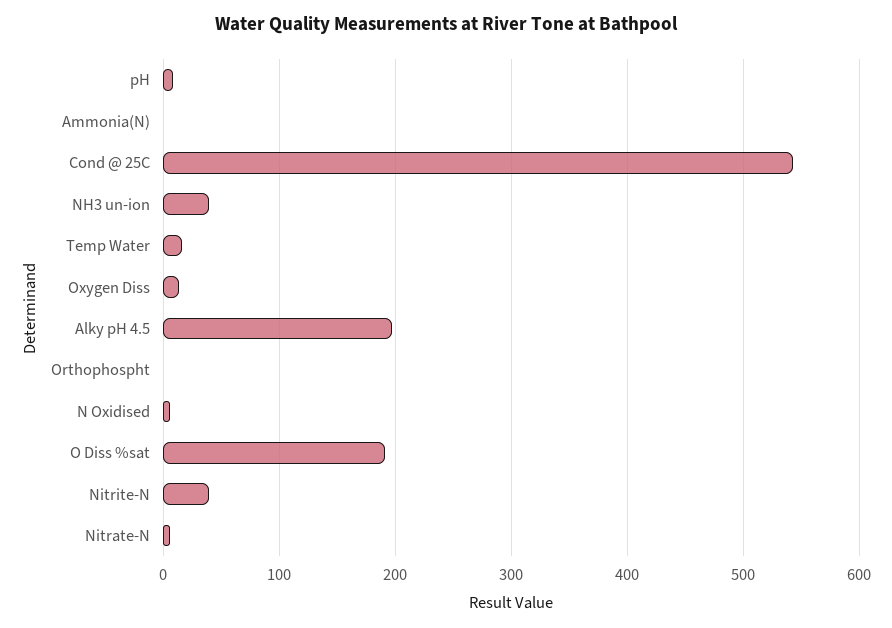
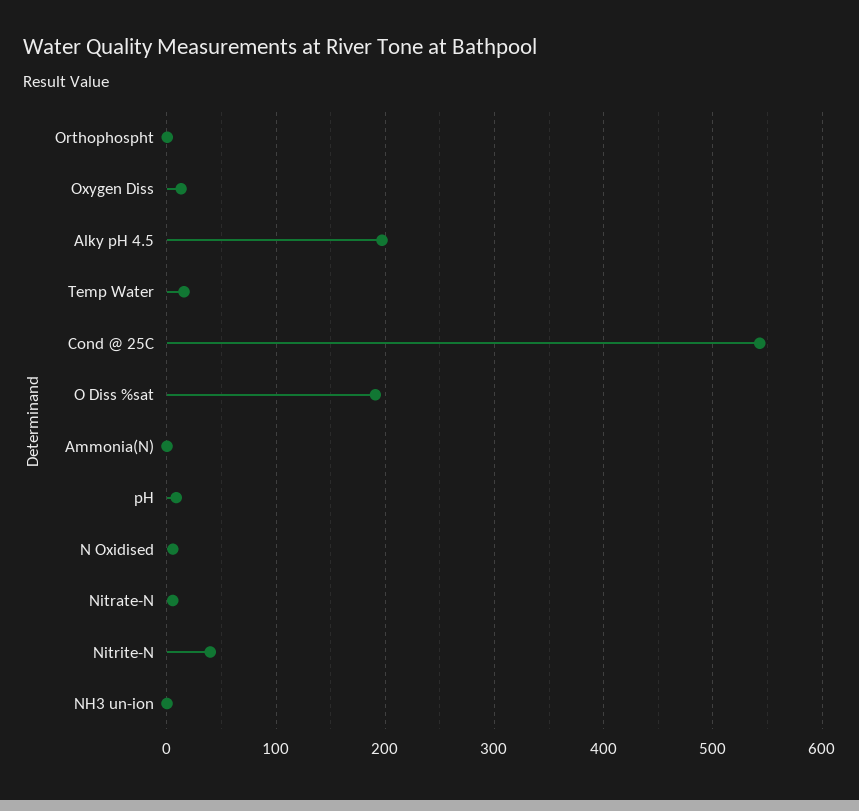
  {
    "pH": 10,
    "Ammonia(N)": 0,
    "Cond @ 25C": 540,
-   "NH3 un-ion": 40,
+   "NH3 un-ion": 0,
    "Temp Water": 20,
    "Oxygen Diss": 10,
    "Alky pH 4.5": 200,
    "Orthophospht": 0,
    "N Oxidised": 10,
    "O Diss %sat": 190,
    "Nitrite-N": 40,
    "Nitrate-N": 10
  }

